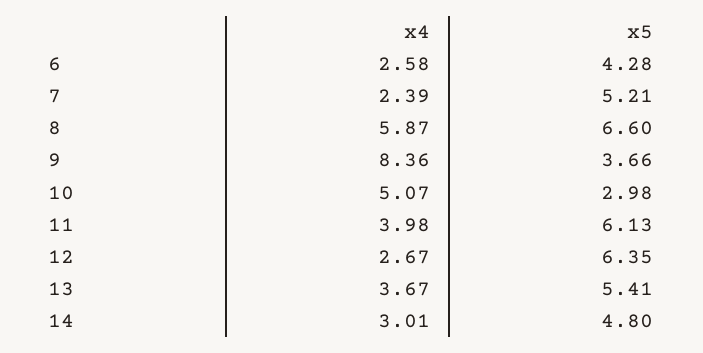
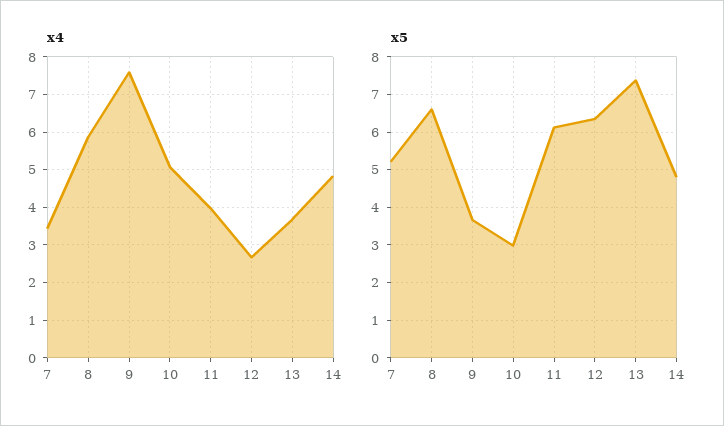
  {
    "x4": {
-     "6": 2.58,
-     "7": 2.39,
+     "7": 3.4,
      "8": 5.87,
-     "9": 8.36,
+     "9": 7.6,
      "10": 5.07,
      "11": 3.98,
      "12": 2.67,
      "13": 3.67,
-     "14": 3.01
+     "14": 4.8
    },
    "x5": {
-     "6": 4.28,
      "7": 5.21,
      "8": 6.6,
      "9": 3.66,
      "10": 2.98,
      "11": 6.13,
      "12": 6.35,
-     "13": 5.41,
+     "13": 7.4,
      "14": 4.8
    }
  }

